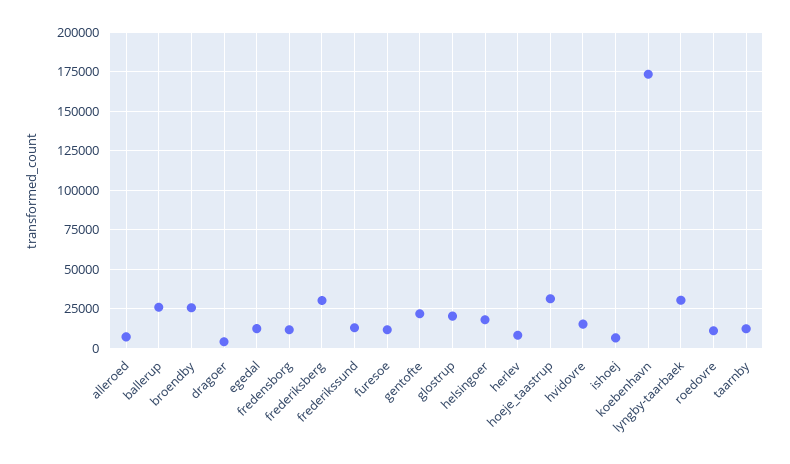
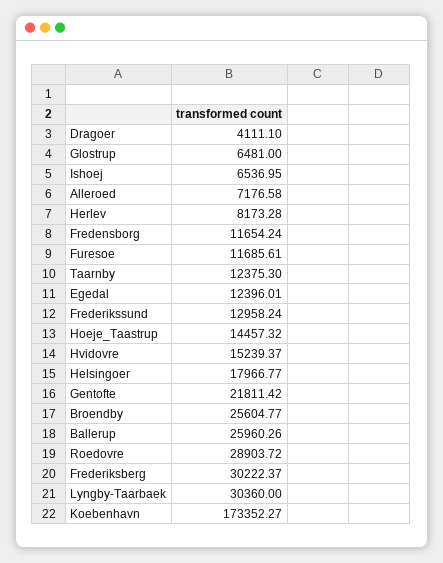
  {
    "alleroed": 7176.58,
    "ballerup": 25960.26,
    "broendby": 25604.77,
    "dragoer": 4111.1,
    "egedal": 12396.01,
    "fredensborg": 11654.24,
    "frederiksberg": 30222.37,
    "frederikssund": 12958.24,
    "furesoe": 11685.61,
    "gentofte": 21811.42,
-   "glostrup": 20000,
+   "glostrup": 6481,
    "helsingoer": 17966.77,
    "herlev": 8173.28,
-   "hoeje_taastrup": 30000,
+   "hoeje_taastrup": 14457.32,
    "hvidovre": 15239.37,
    "ishoej": 6536.95,
    "koebenhavn": 173352.27,
    "lyngby-taarbaek": 30360,
-   "roedovre": 10000,
+   "roedovre": 28903.72,
    "taarnby": 12375.3
  }

